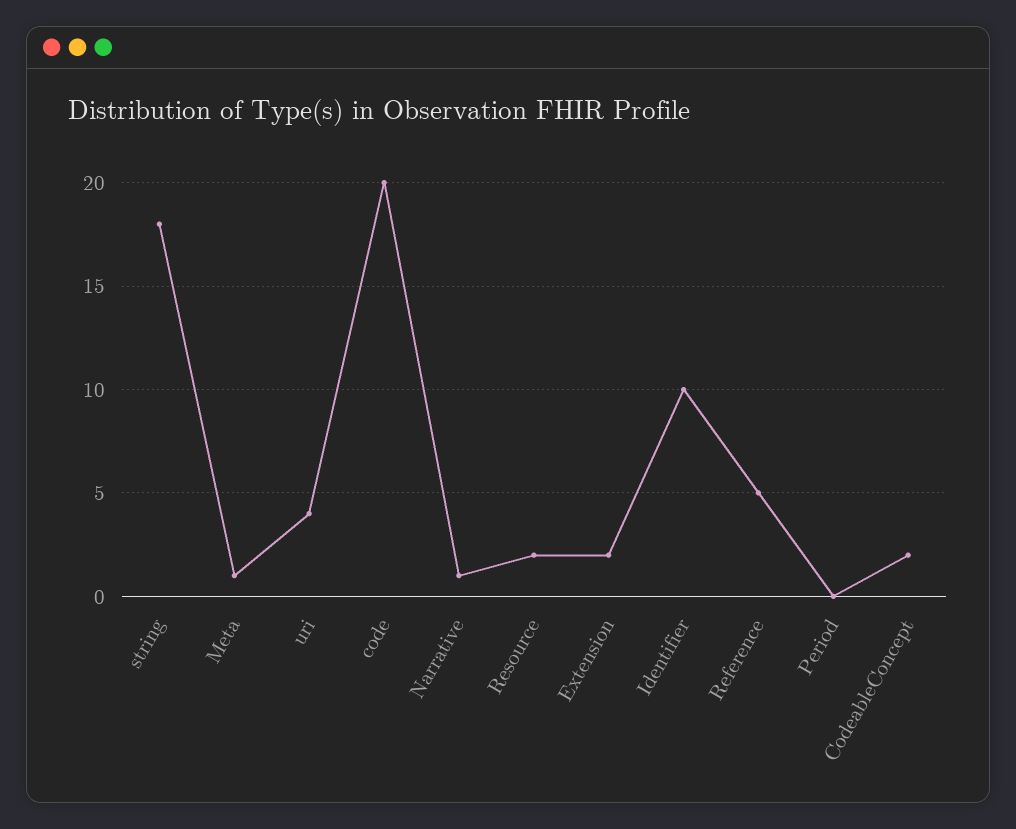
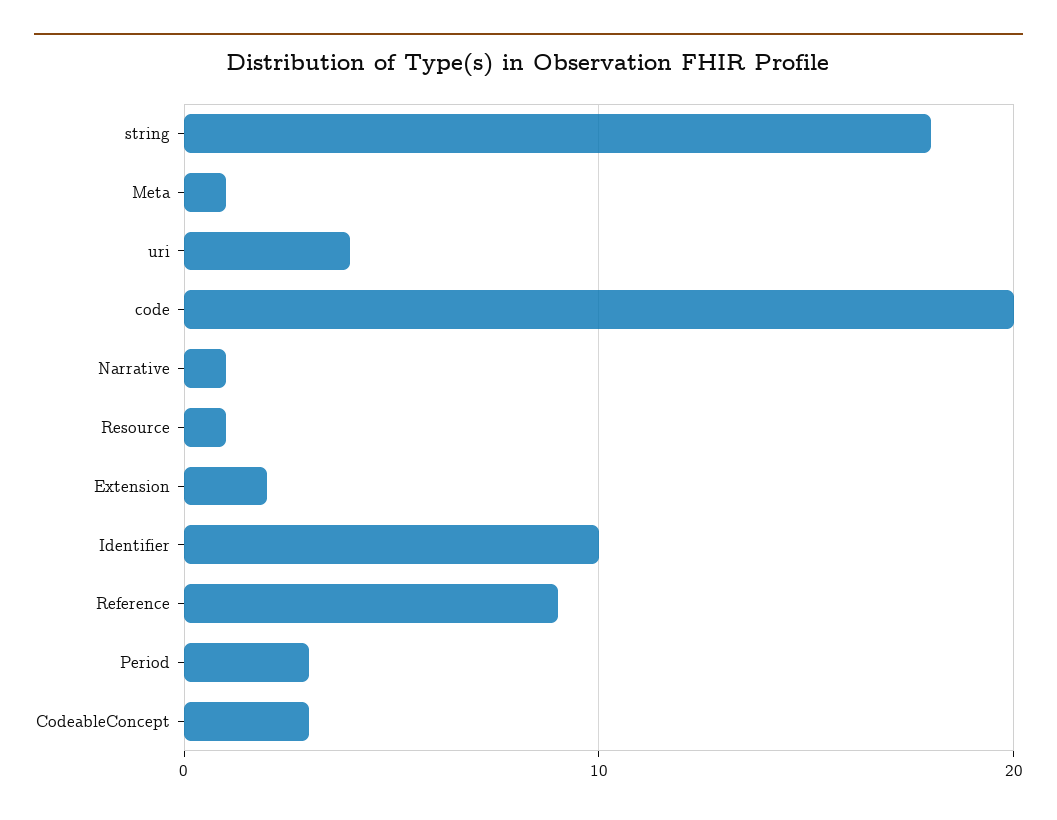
  {
    "string": 18,
    "Meta": 1,
    "uri": 4,
    "code": 20,
    "Narrative": 1,
-   "Resource": 2,
+   "Resource": 1,
    "Extension": 2,
    "Identifier": 10,
-   "Reference": 5,
+   "Reference": 9,
-   "Period": 0,
+   "Period": 3,
-   "CodeableConcept": 2
+   "CodeableConcept": 3
  }

